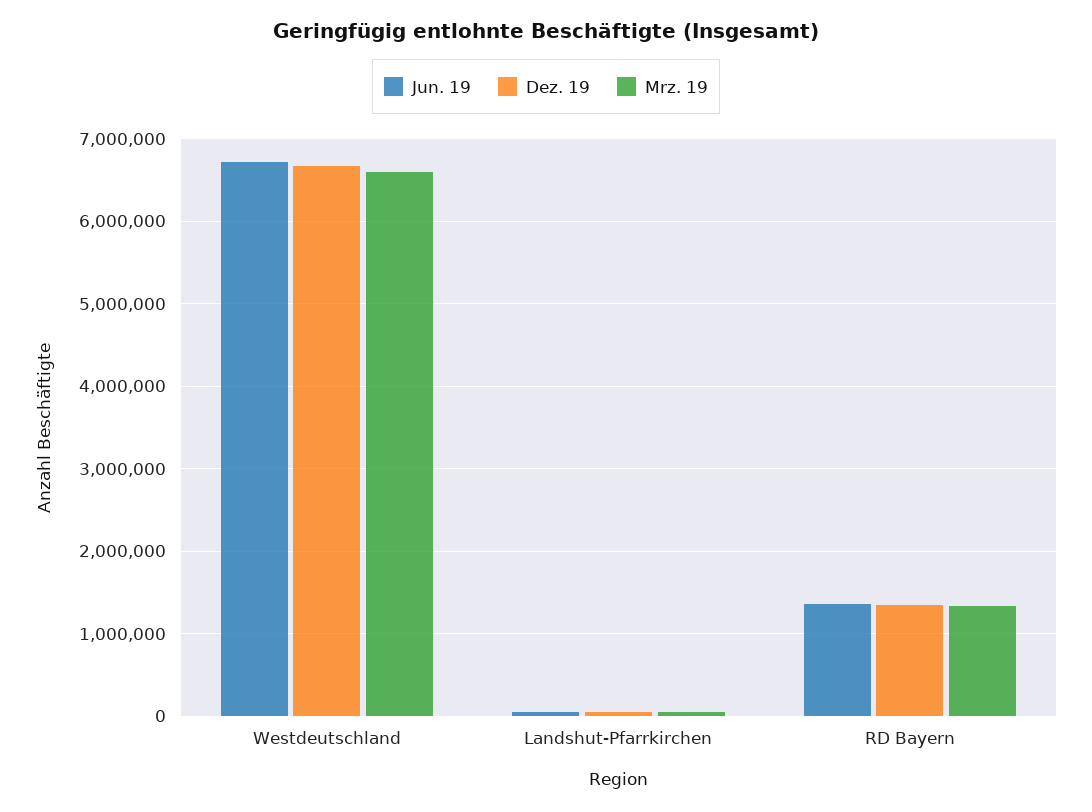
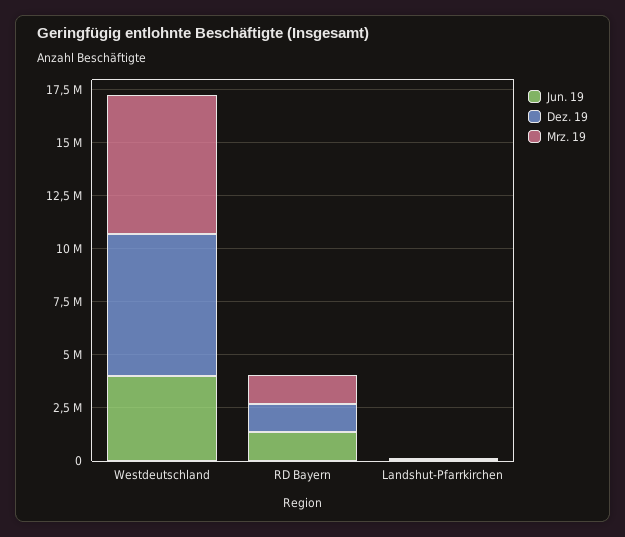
  {
    "Jun. 19": {
-     "Westdeutschland": 6700000,
+     "Westdeutschland": 4000000,
      "Landshut-Pfarrkirchen": 0,
      "RD Bayern": 1400000
    },
    "Dez. 19": {
      "Westdeutschland": 6700000,
      "Landshut-Pfarrkirchen": 0,
      "RD Bayern": 1400000
    },
    "Mrz. 19": {
      "Westdeutschland": 6600000,
      "Landshut-Pfarrkirchen": 0,
      "RD Bayern": 1300000
    }
  }

